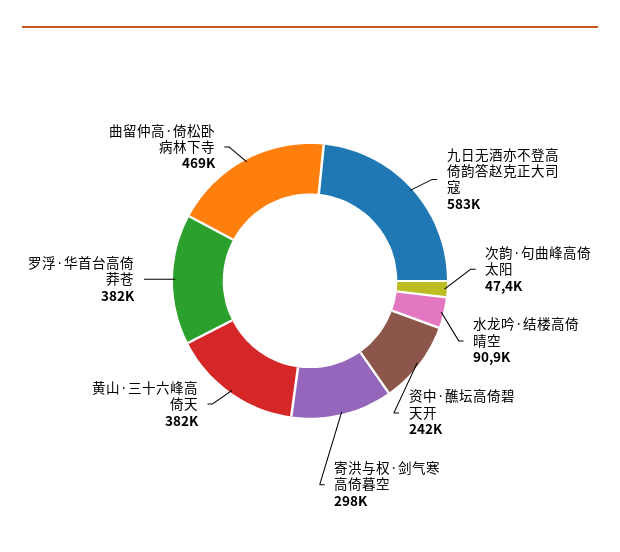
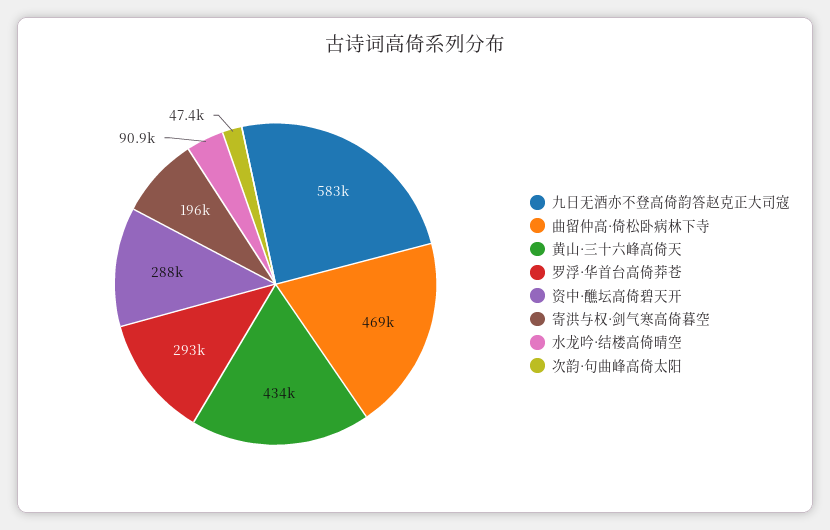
  {
    "九日无酒亦不登高倚韵答赵克正大司寇": 583000,
    "次韵·句曲峰高倚太阳": 47400,
    "水龙吟·结楼高倚晴空": 90900,
-   "资中·醮坛高倚碧天开": 242000,
+   "资中·醮坛高倚碧天开": 288000,
-   "寄洪与权·剑气寒高倚暮空": 298000,
+   "寄洪与权·剑气寒高倚暮空": 196000,
-   "黄山·三十六峰高倚天": 382000,
+   "黄山·三十六峰高倚天": 434000,
-   "罗浮·华首台高倚莽苍": 382000,
+   "罗浮·华首台高倚莽苍": 293000,
    "曲留仲高·倚松卧病林下寺": 469000
  }

